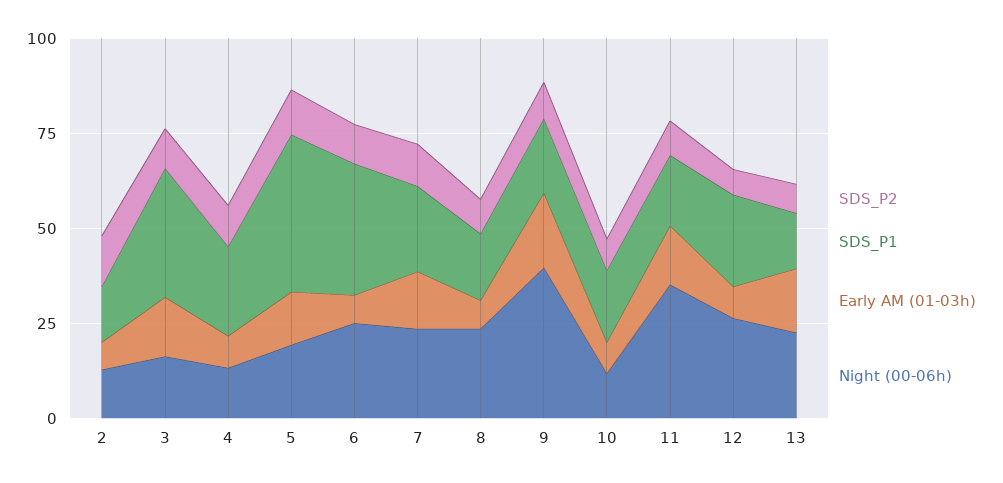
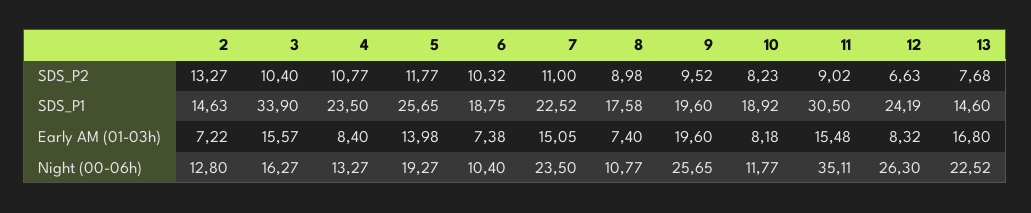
  {
    "SDS_P2": {
      "2": 13.27,
      "3": 10.4,
      "4": 10.77,
      "5": 11.77,
      "6": 10.32,
      "7": 11,
      "8": 8.98,
      "9": 9.52,
      "10": 8.23,
      "11": 9.02,
      "12": 6.63,
      "13": 7.68
    },
    "SDS_P1": {
      "2": 14.63,
      "3": 33.9,
      "4": 23.5,
-     "5": 40,
+     "5": 25.65,
-     "6": 35,
+     "6": 18.75,
      "7": 22.52,
      "8": 17.58,
      "9": 19.6,
      "10": 18.92,
-     "11": 20,
+     "11": 30.5,
      "12": 24.19,
      "13": 14.6
    },
    "Early AM (01-03h)": {
      "2": 7.22,
      "3": 15.57,
      "4": 8.4,
      "5": 13.98,
      "6": 7.38,
      "7": 15.05,
      "8": 7.4,
      "9": 19.6,
      "10": 8.18,
      "11": 15.48,
      "12": 8.32,
      "13": 16.8
    },
    "Night (00-06h)": {
      "2": 12.8,
      "3": 16.27,
      "4": 13.27,
      "5": 19.27,
-     "6": 25,
+     "6": 10.4,
      "7": 23.5,
-     "8": 25,
+     "8": 10.77,
-     "9": 40,
+     "9": 25.65,
      "10": 11.77,
      "11": 35.11,
      "12": 26.3,
      "13": 22.52
    }
  }

